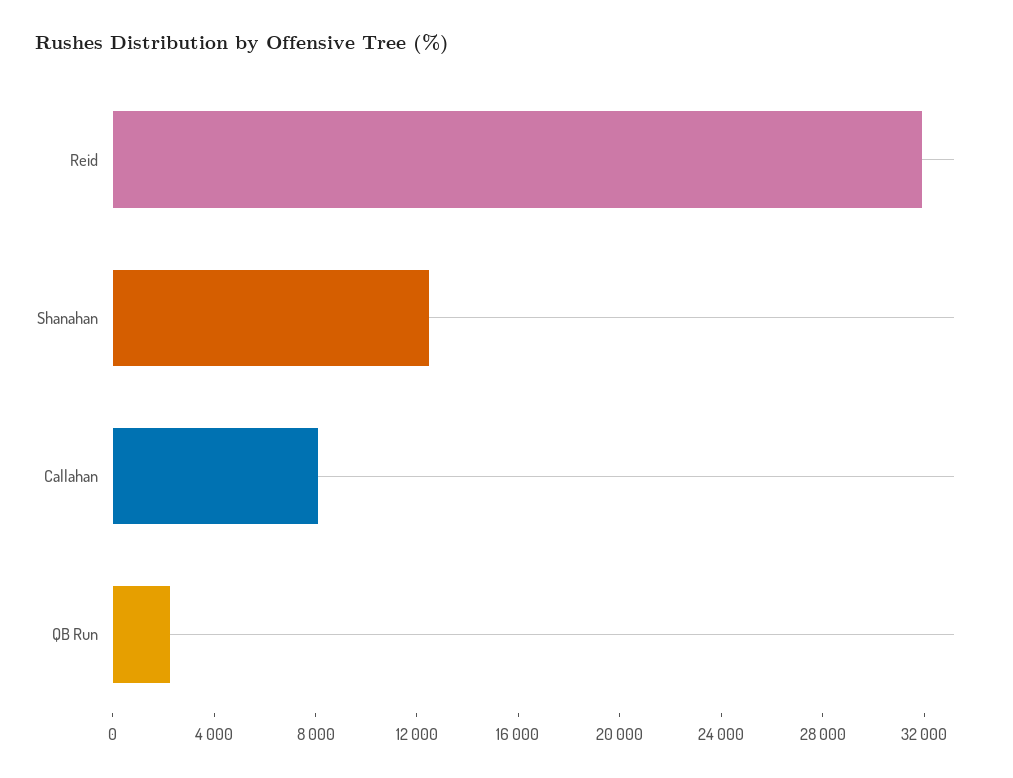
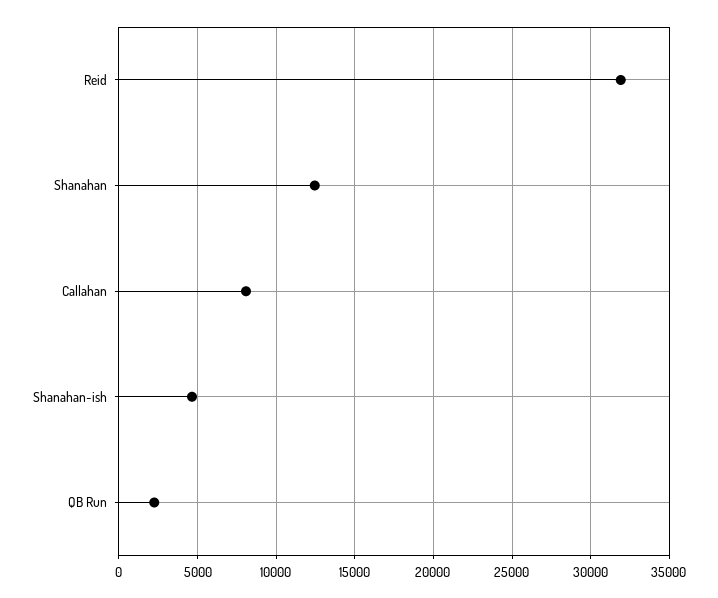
  {
    "Reid": 32000,
    "Shanahan": 12500,
    "Callahan": 8000,
-   "QB Run": 2000
+   "QB Run": 2000,
+   "Shanahan-ish": 4500
  }

